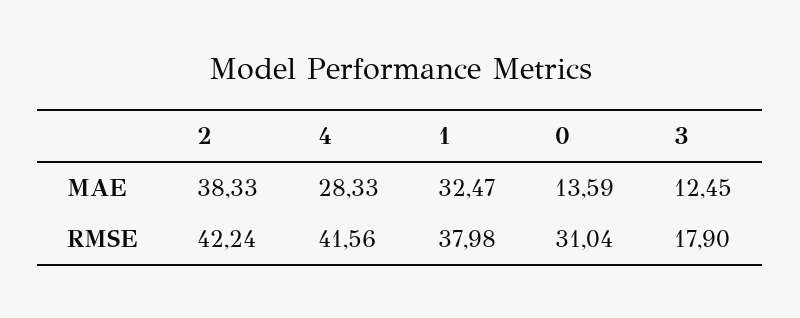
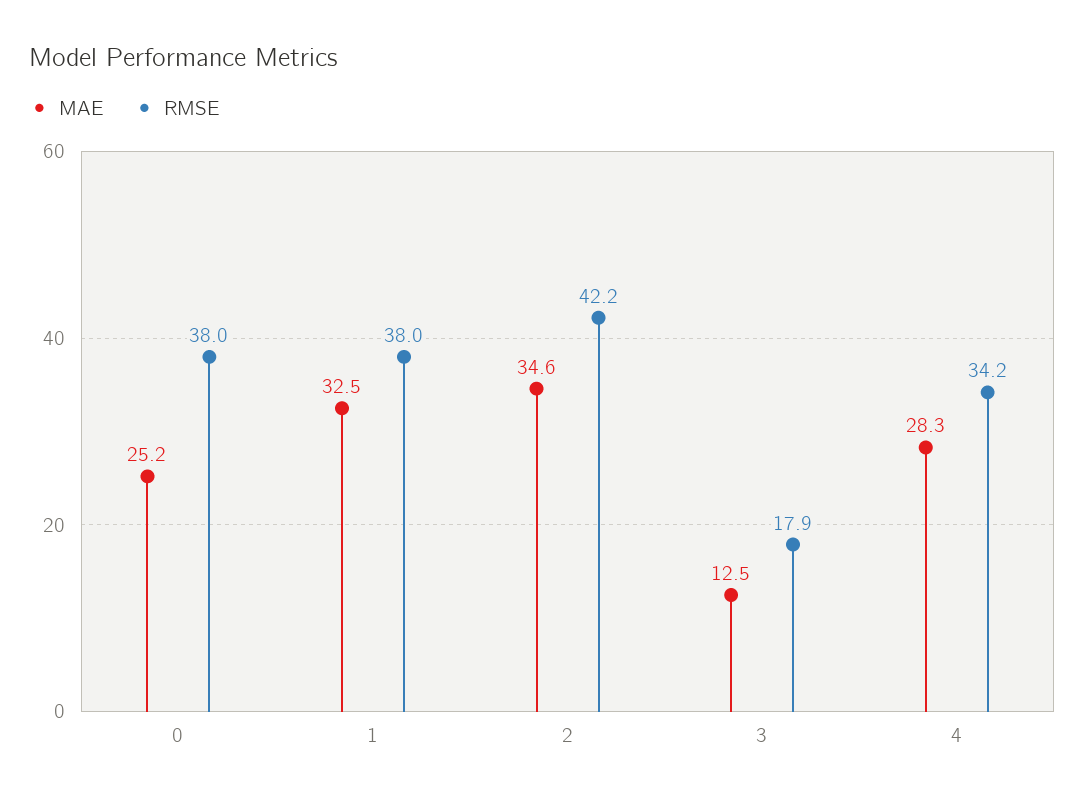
  {
    "MAE": {
-     "2": 38.33,
+     "2": 34.6,
      "4": 28.33,
      "1": 32.47,
-     "0": 13.59,
+     "0": 25.2,
      "3": 12.45
    },
    "RMSE": {
      "2": 42.24,
-     "4": 41.56,
+     "4": 34.2,
      "1": 37.98,
-     "0": 31.04,
+     "0": 38,
      "3": 17.9
    }
  }

